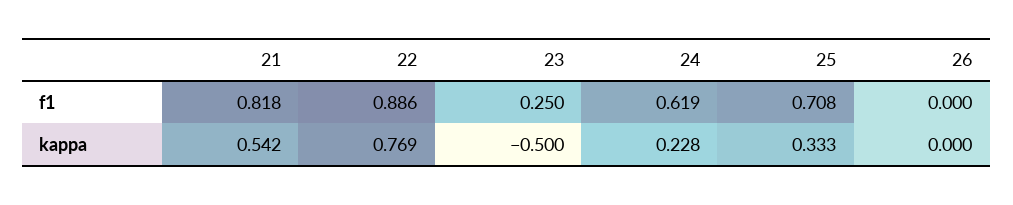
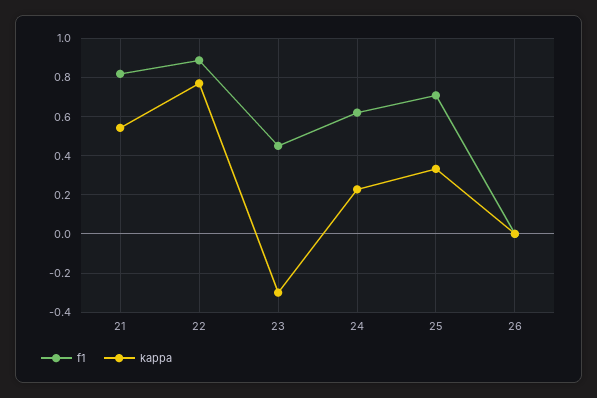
  {
    "f1": {
      "21": 0.818,
      "22": 0.886,
-     "23": 0.25,
+     "23": 0.45,
      "24": 0.619,
      "25": 0.708,
      "26": 0
    },
    "kappa": {
      "21": 0.542,
      "22": 0.769,
-     "23": -0.5,
+     "23": -0.3,
      "24": 0.228,
      "25": 0.333,
      "26": 0
    }
  }

